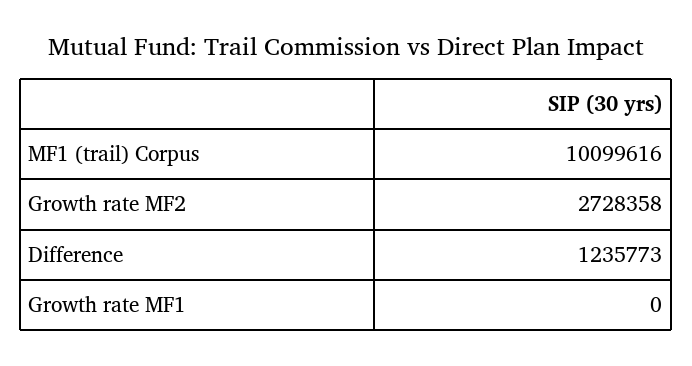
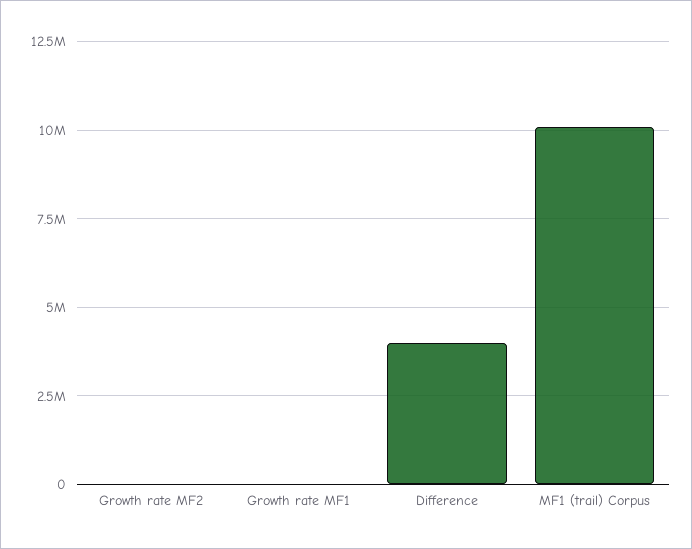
  {
    "MF1 (trail) Corpus": 10099616,
-   "Growth rate MF2": 2728358,
+   "Growth rate MF2": 0,
-   "Difference": 1235773,
+   "Difference": 4000000,
    "Growth rate MF1": 0
  }

